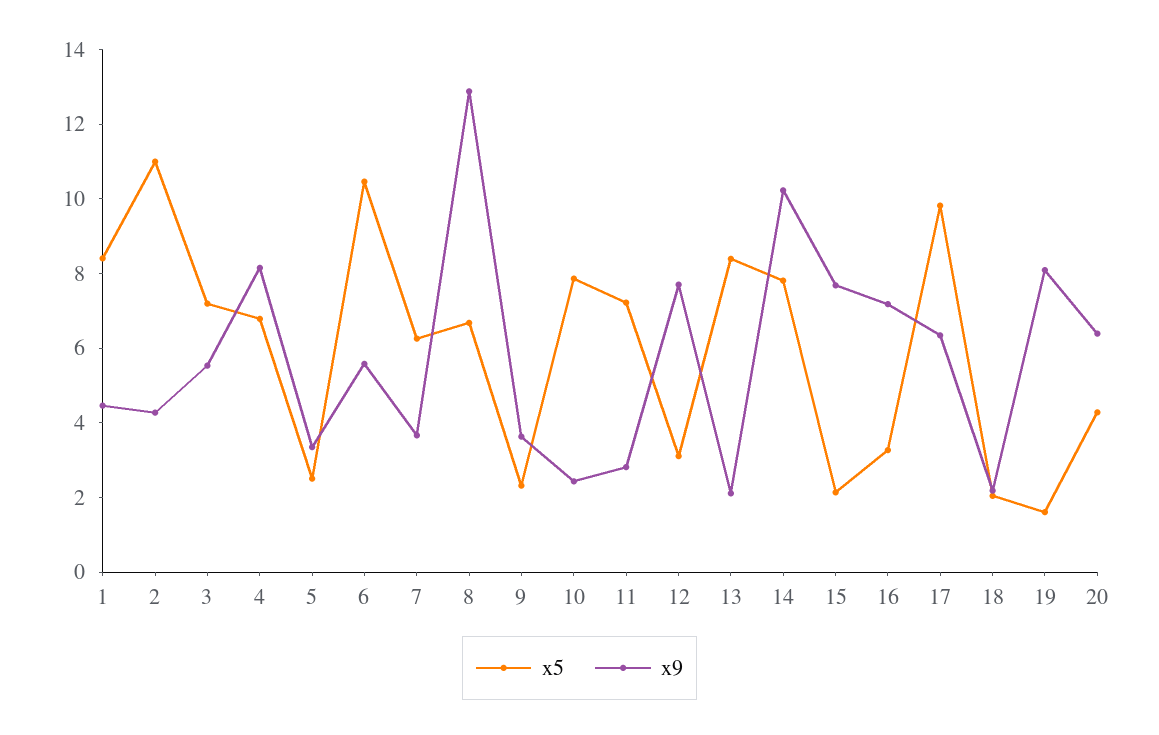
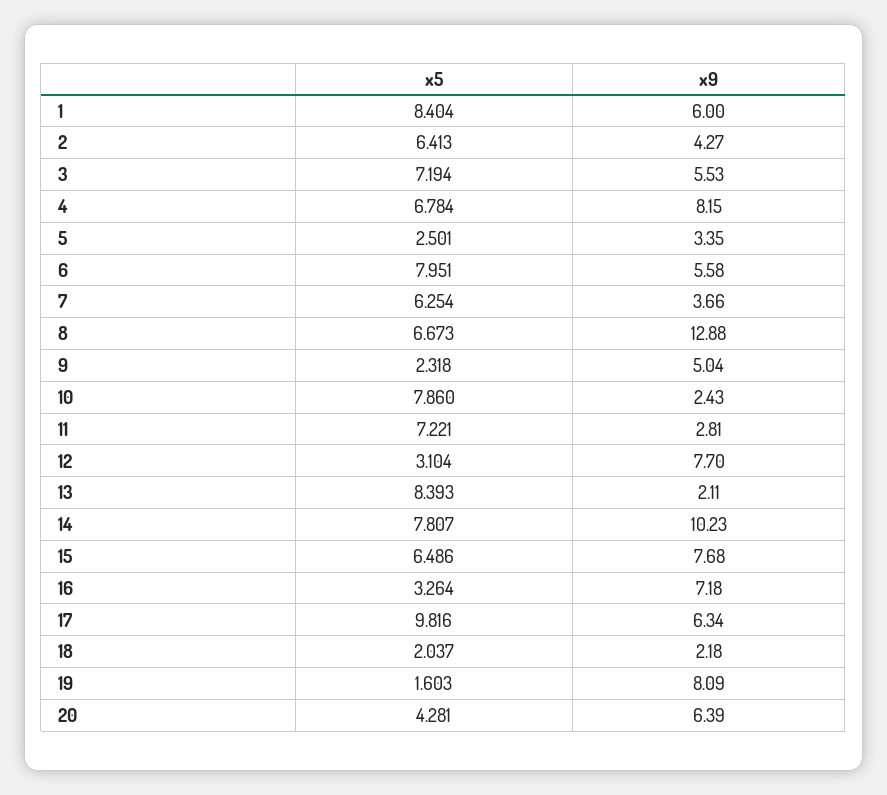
  {
    "x5": {
      "1": 8.404,
-     "2": 11,
+     "2": 6.413,
      "3": 7.194,
      "4": 6.784,
      "5": 2.501,
-     "6": 10.5,
+     "6": 7.951,
      "7": 6.254,
      "8": 6.673,
      "9": 2.318,
      "10": 7.86,
      "11": 7.221,
      "12": 3.104,
      "13": 8.393,
      "14": 7.807,
-     "15": 2,
+     "15": 6.486,
      "16": 3.264,
      "17": 9.816,
      "18": 2.037,
      "19": 1.603,
      "20": 4.281
    },
    "x9": {
-     "1": 4.5,
+     "1": 6,
      "2": 4.27,
      "3": 5.53,
      "4": 8.15,
      "5": 3.35,
      "6": 5.58,
      "7": 3.66,
      "8": 12.88,
-     "9": 3.5,
+     "9": 5.04,
      "10": 2.43,
      "11": 2.81,
      "12": 7.7,
      "13": 2.11,
      "14": 10.23,
      "15": 7.68,
      "16": 7.18,
      "17": 6.34,
      "18": 2.18,
      "19": 8.09,
      "20": 6.39
    }
  }

